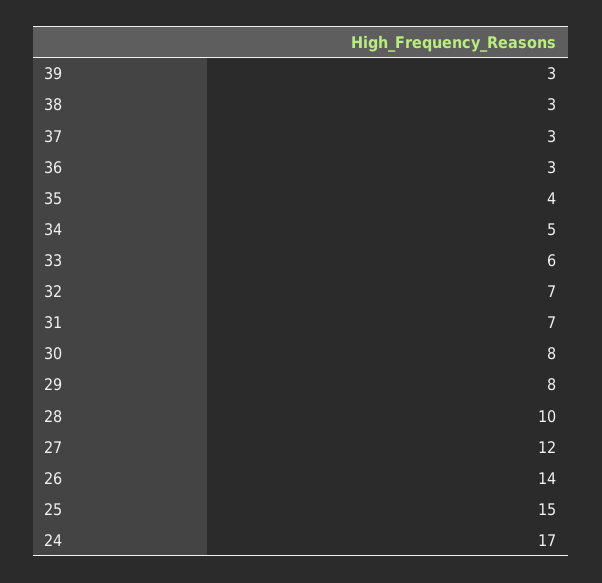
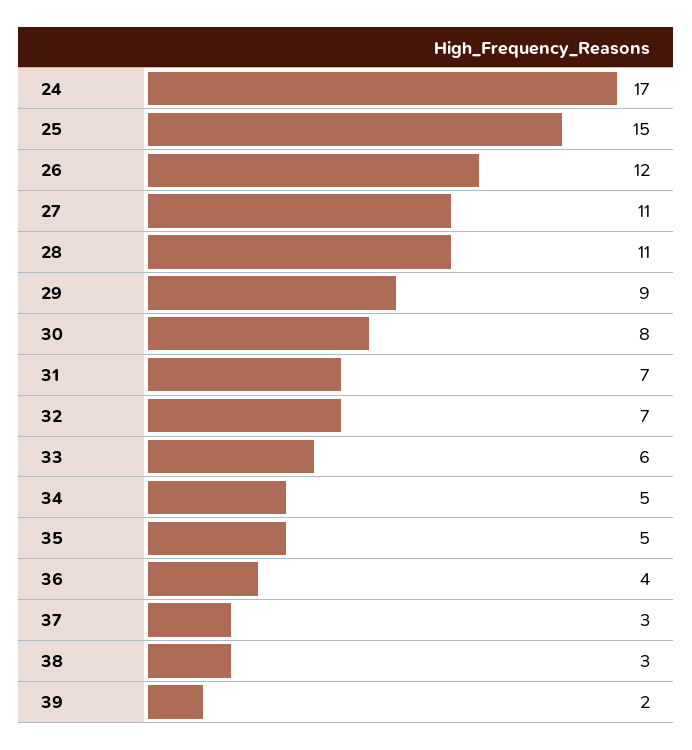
  {
-   "39": 3,
+   "39": 2,
    "38": 3,
    "37": 3,
-   "36": 3,
+   "36": 4,
-   "35": 4,
+   "35": 5,
    "34": 5,
    "33": 6,
    "32": 7,
    "31": 7,
    "30": 8,
-   "29": 8,
+   "29": 9,
-   "28": 10,
+   "28": 11,
-   "27": 12,
+   "27": 11,
-   "26": 14,
+   "26": 12,
    "25": 15,
    "24": 17
  }

